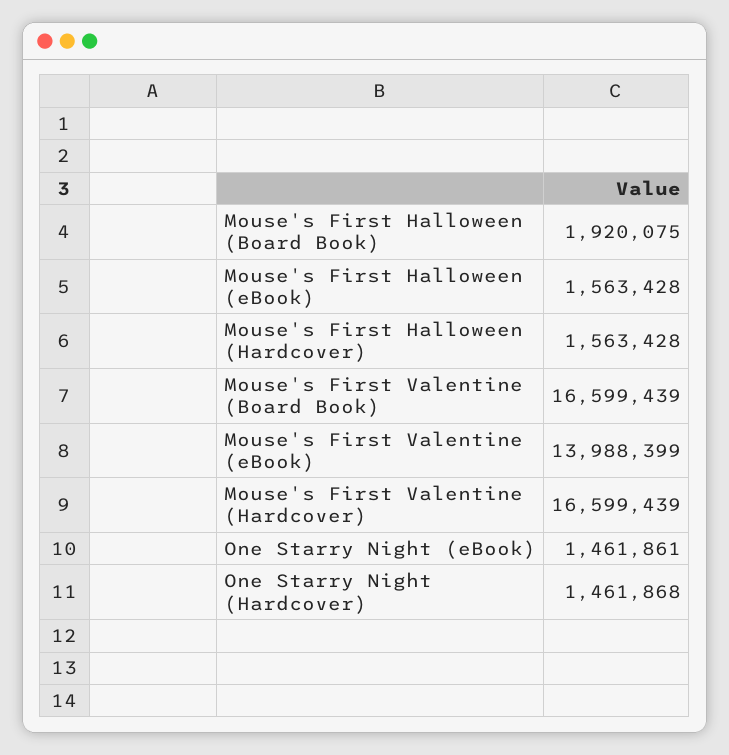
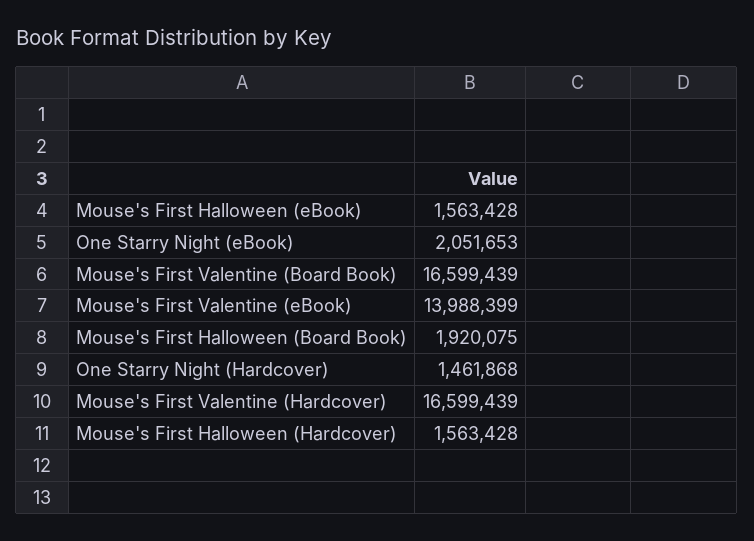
  {
    "Mouse's First Halloween (Board Book)": 1920075,
    "Mouse's First Halloween (eBook)": 1563428,
    "Mouse's First Halloween (Hardcover)": 1563428,
    "Mouse's First Valentine (Board Book)": 16599439,
    "Mouse's First Valentine (eBook)": 13988399,
    "Mouse's First Valentine (Hardcover)": 16599439,
-   "One Starry Night (eBook)": 1461861,
+   "One Starry Night (eBook)": 2051653,
    "One Starry Night (Hardcover)": 1461868
  }

